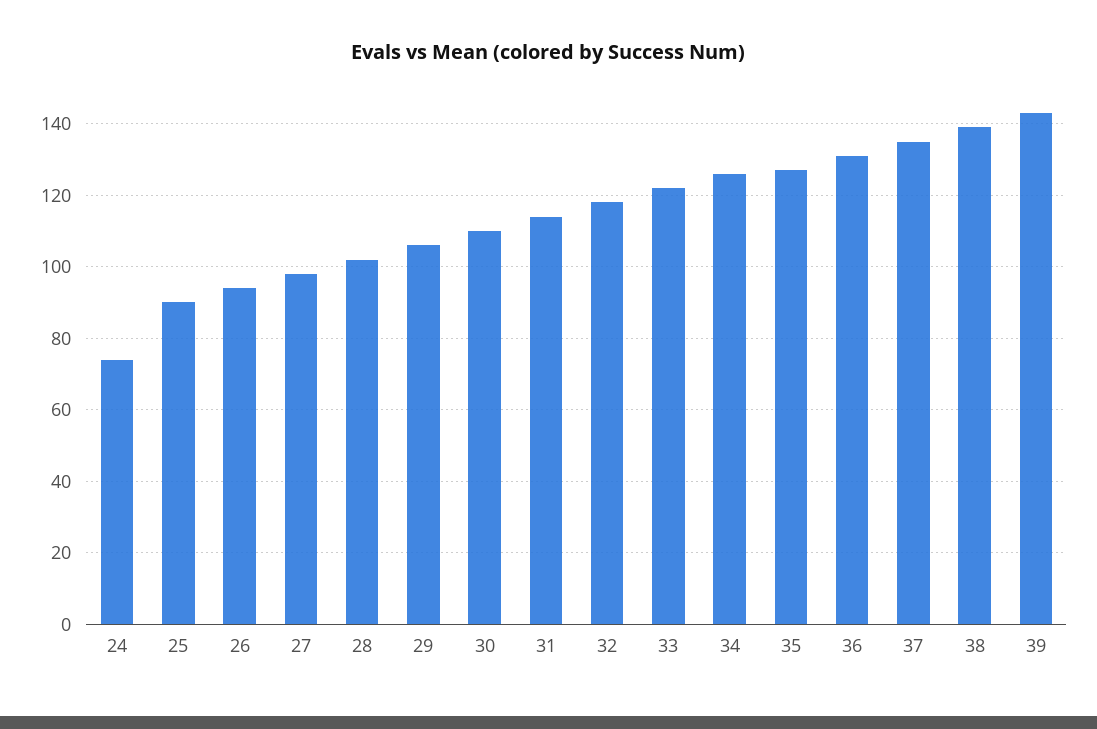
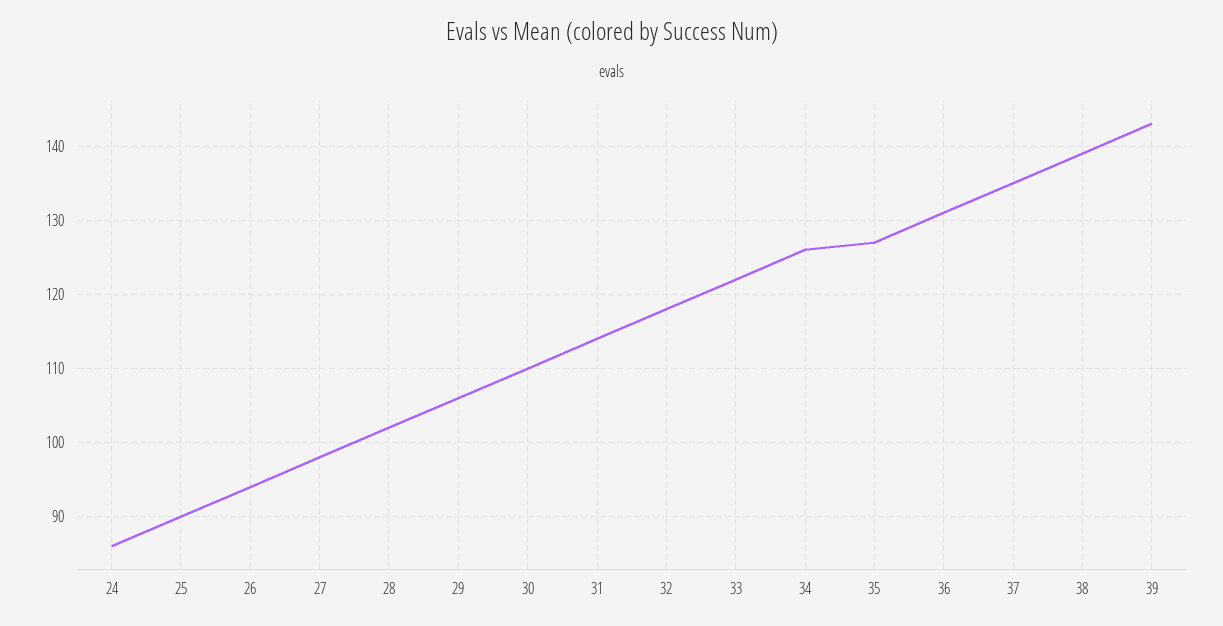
  {
-   "24": 75,
+   "24": 86,
    "25": 90,
    "26": 94,
    "27": 98,
    "28": 102,
    "29": 106,
    "30": 110,
    "31": 114,
    "32": 118,
    "33": 122,
    "34": 126,
    "35": 127,
    "36": 131,
    "37": 135,
    "38": 139,
    "39": 143
  }

